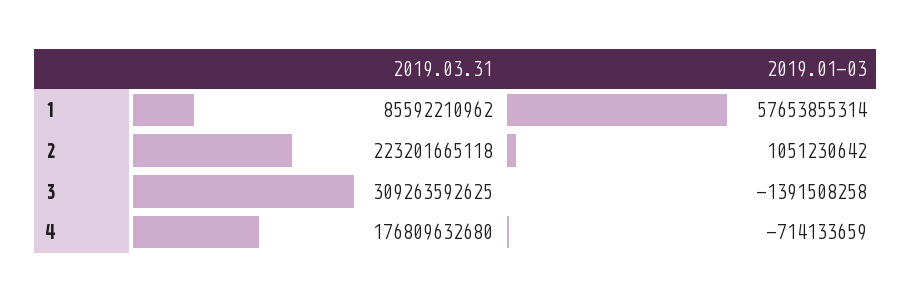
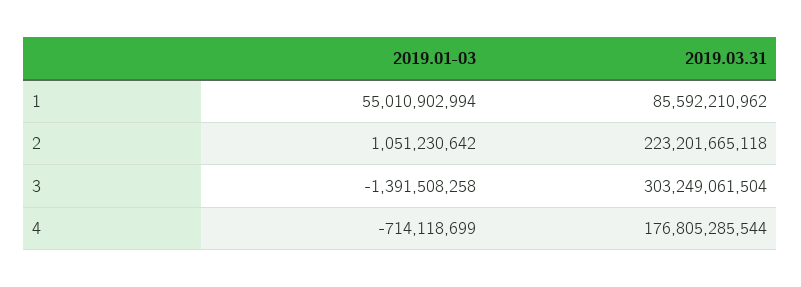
  {
    "2019.03.31": {
      "1": 85592210962,
      "2": 223201665118,
-     "3": 309263592625,
+     "3": 303249061504,
-     "4": 176809632680
+     "4": 176805285544
    },
    "2019.01-03": {
-     "1": 57653855314,
+     "1": 55010902994,
      "2": 1051230642,
      "3": -1391508258,
-     "4": -714133659
+     "4": -714118699
    }
  }

